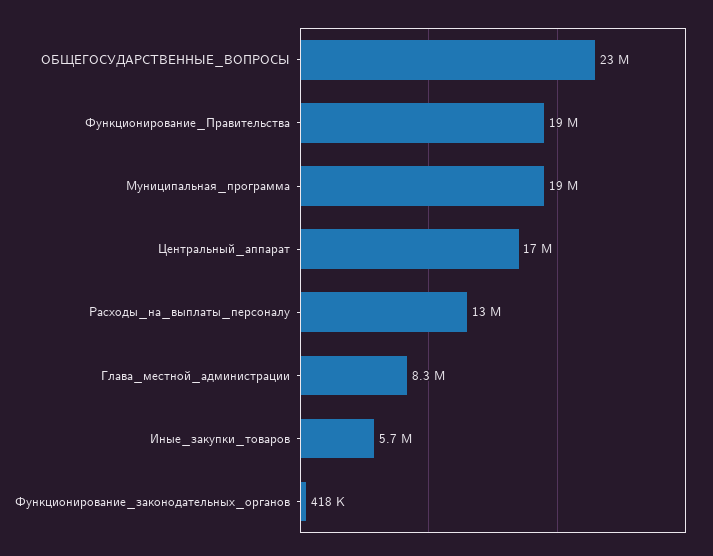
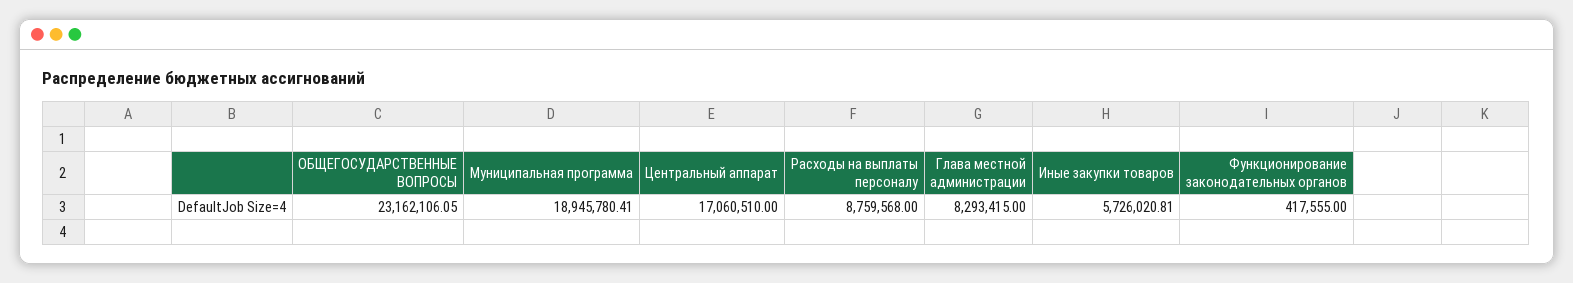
  {
    "ОБЩЕГОСУДАРСТВЕННЫЕ_ВОПРОСЫ": 23162106.05,
-   "Функционирование_Правительства": 19000000,
    "Муниципальная_программа": 18945780.41,
    "Центральный_аппарат": 17060510,
-   "Расходы_на_выплаты_персоналу": 13000000,
+   "Расходы_на_выплаты_персоналу": 8759568,
    "Глава_местной_администрации": 8293415,
    "Иные_закупки_товаров": 5726020.81,
    "Функционирование_законодательных_органов": 417555
  }

